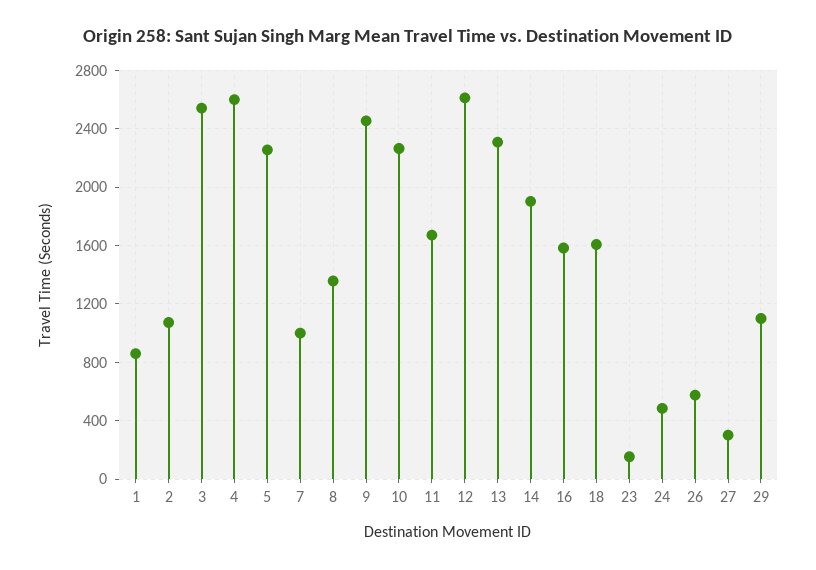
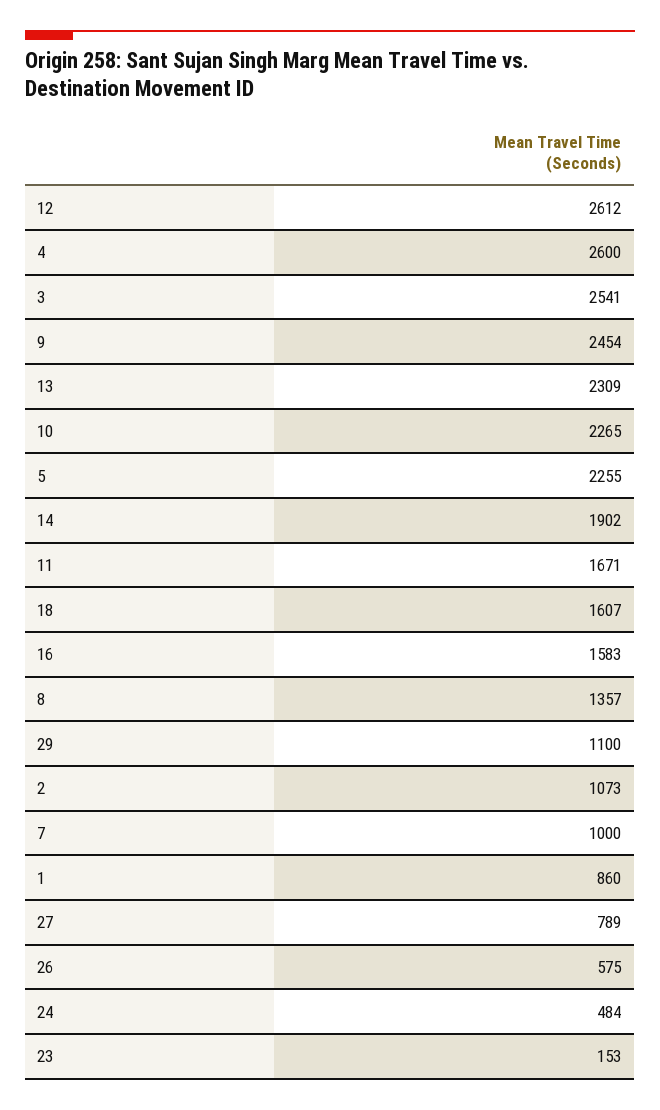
  {
    "1": 860,
    "2": 1073,
    "3": 2541,
    "4": 2600,
    "5": 2255,
    "7": 1000,
    "8": 1357,
    "9": 2454,
    "10": 2265,
    "11": 1671,
    "12": 2612,
    "13": 2309,
    "14": 1902,
    "16": 1583,
    "18": 1607,
    "23": 153,
    "24": 484,
    "26": 575,
-   "27": 300,
+   "27": 789,
    "29": 1100
  }

